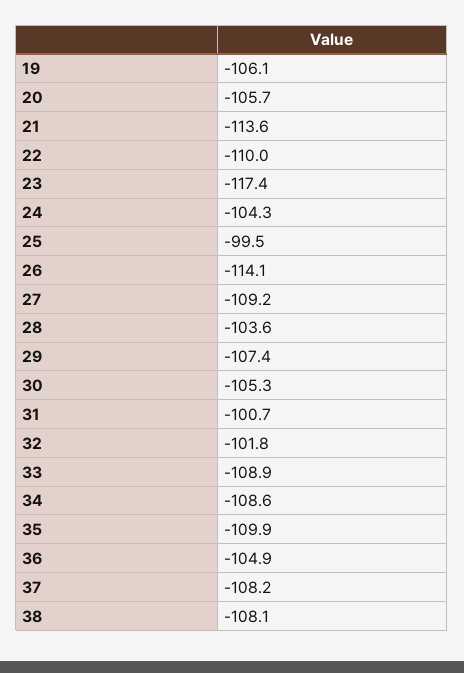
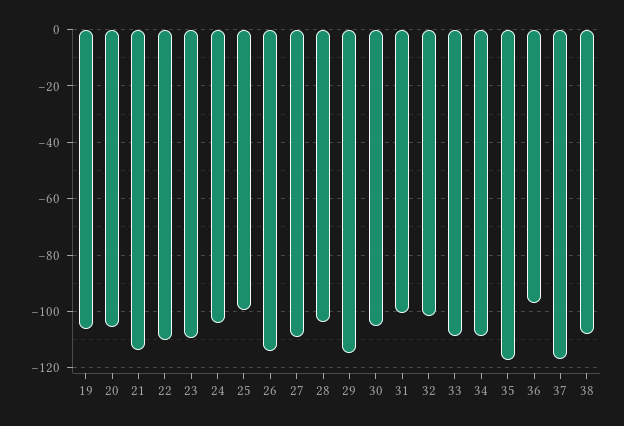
  {
    "19": -106.1,
    "20": -105.7,
    "21": -113.6,
    "22": -110,
-   "23": -117.4,
+   "23": -110,
    "24": -104.3,
    "25": -99.5,
    "26": -114.1,
    "27": -109.2,
    "28": -103.6,
-   "29": -107.4,
+   "29": -115,
    "30": -105.3,
    "31": -100.7,
    "32": -101.8,
    "33": -108.9,
    "34": -108.6,
-   "35": -109.9,
+   "35": -117.5,
-   "36": -104.9,
+   "36": -97.5,
-   "37": -108.2,
+   "37": -117.5,
    "38": -108.1
  }

